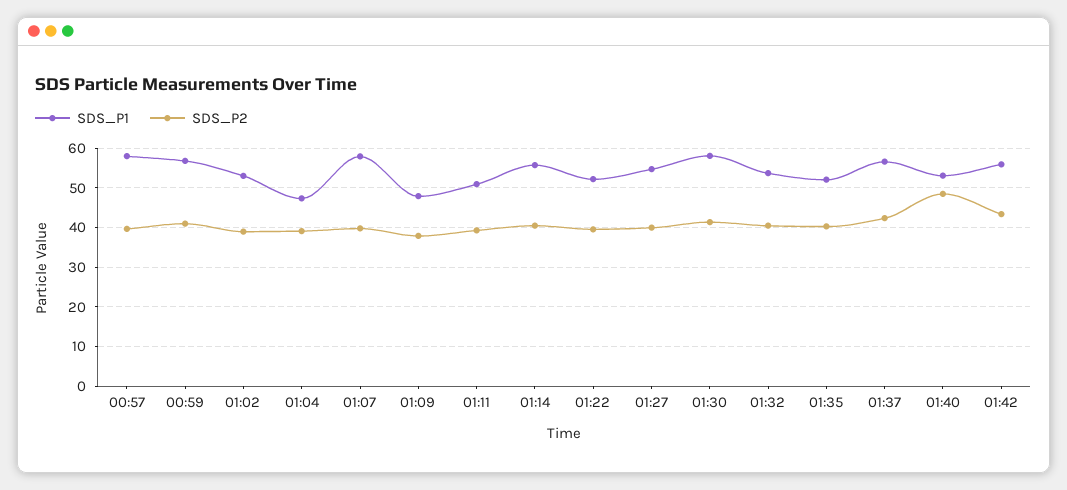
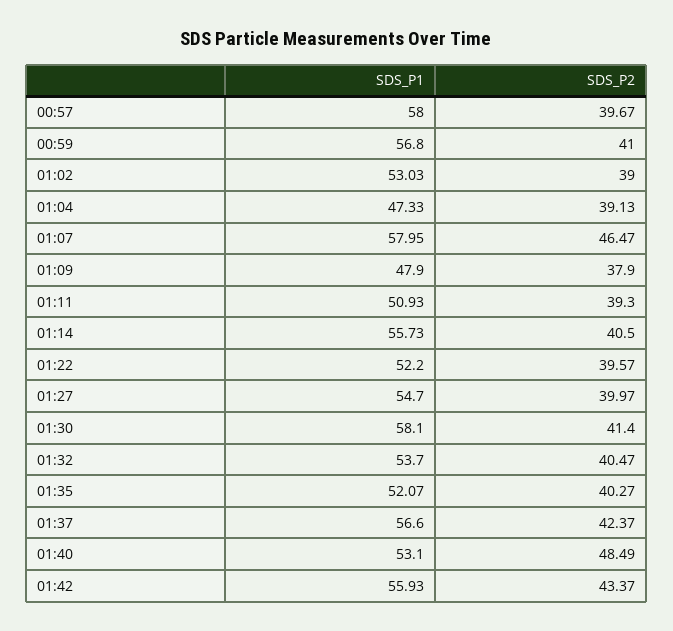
  {
    "SDS_P1": {
      "00:57": 58,
      "00:59": 56.8,
      "01:02": 53.03,
      "01:04": 47.33,
      "01:07": 57.95,
      "01:09": 47.9,
      "01:11": 50.93,
      "01:14": 55.73,
      "01:22": 52.2,
      "01:27": 54.7,
      "01:30": 58.1,
      "01:32": 53.7,
      "01:35": 52.07,
      "01:37": 56.6,
      "01:40": 53.1,
      "01:42": 55.93
    },
    "SDS_P2": {
      "00:57": 39.67,
      "00:59": 41,
      "01:02": 39,
      "01:04": 39.13,
-     "01:07": 40,
+     "01:07": 46.47,
      "01:09": 37.9,
      "01:11": 39.3,
      "01:14": 40.5,
      "01:22": 39.57,
      "01:27": 39.97,
      "01:30": 41.4,
      "01:32": 40.47,
      "01:35": 40.27,
      "01:37": 42.37,
      "01:40": 48.49,
      "01:42": 43.37
    }
  }

